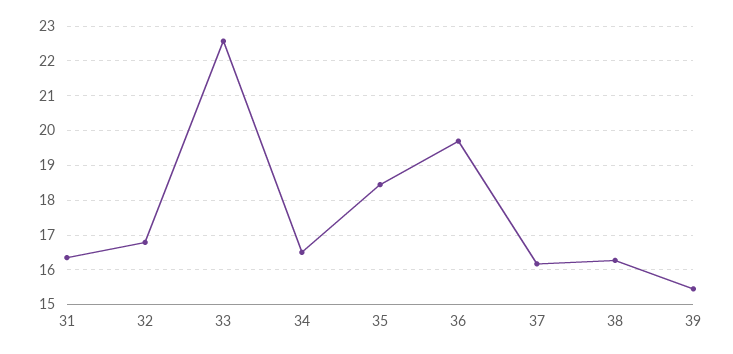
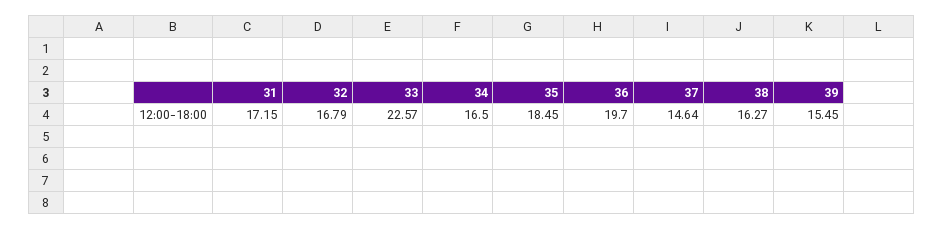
  {
-   "31": 16.4,
+   "31": 17.15,
    "32": 16.79,
    "33": 22.57,
    "34": 16.5,
    "35": 18.45,
    "36": 19.7,
-   "37": 16.2,
+   "37": 14.64,
    "38": 16.27,
    "39": 15.45
  }

